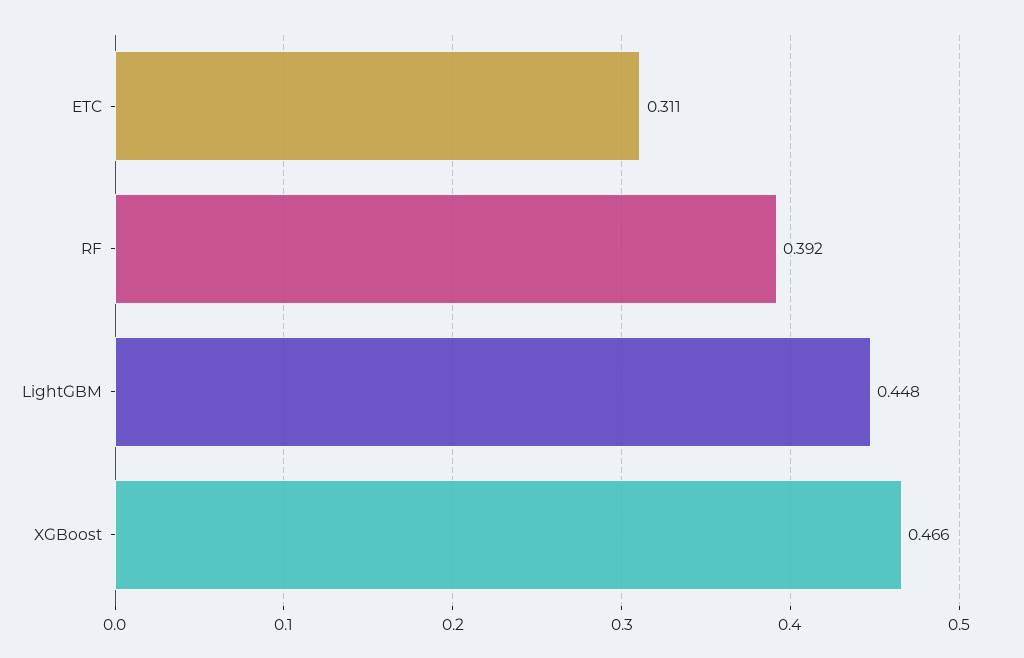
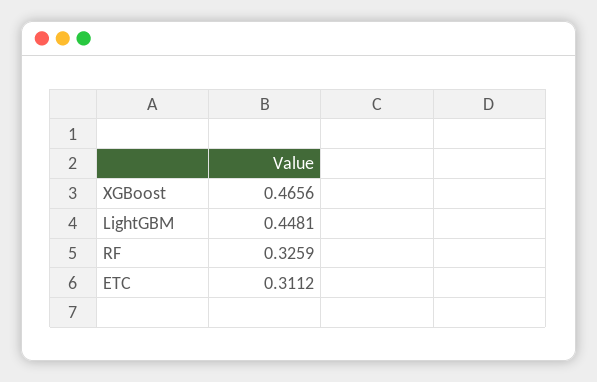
  {
    "ETC": 0.3112,
-   "RF": 0.392,
+   "RF": 0.3259,
    "LightGBM": 0.4481,
    "XGBoost": 0.4656
  }

